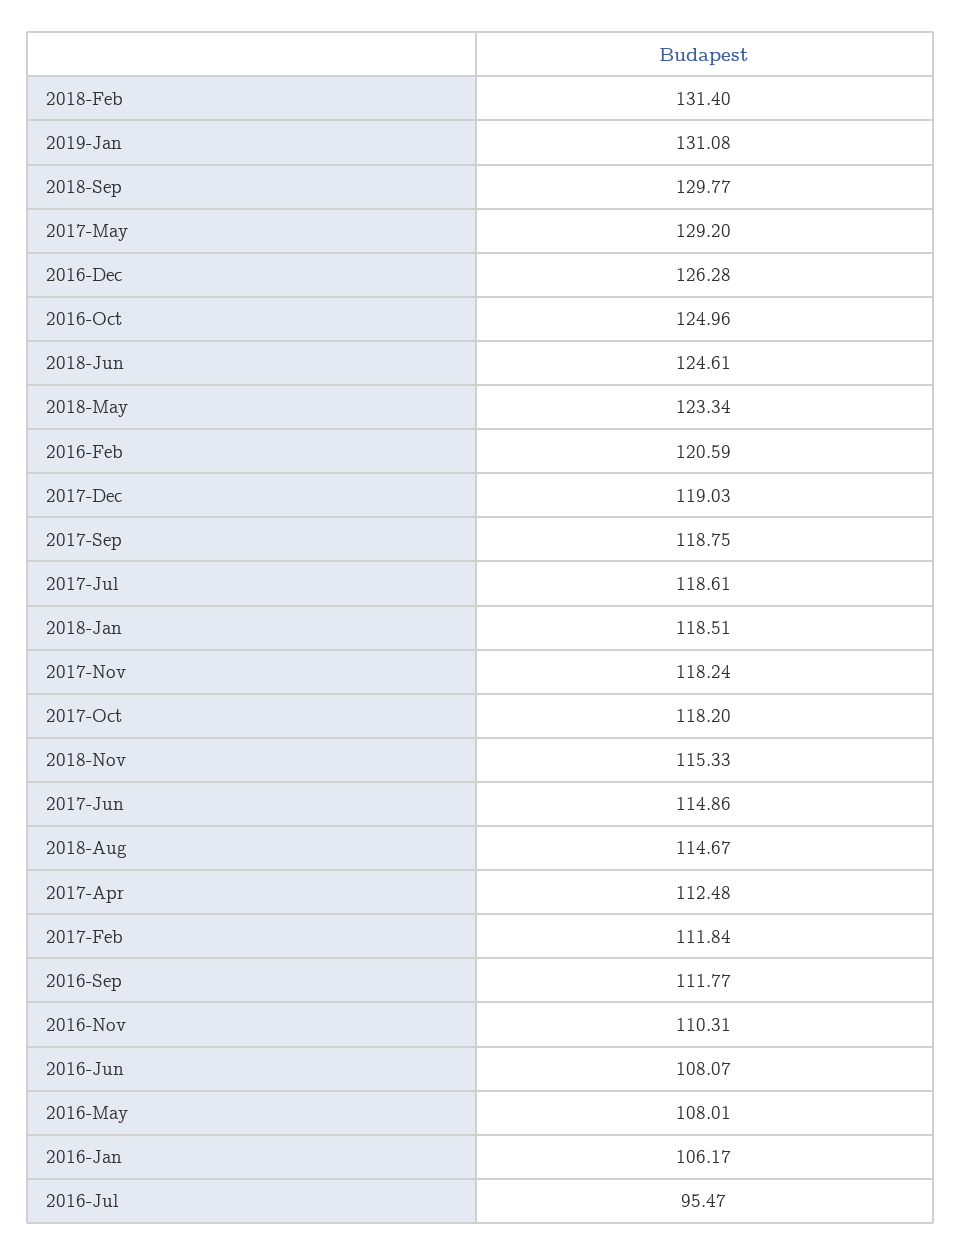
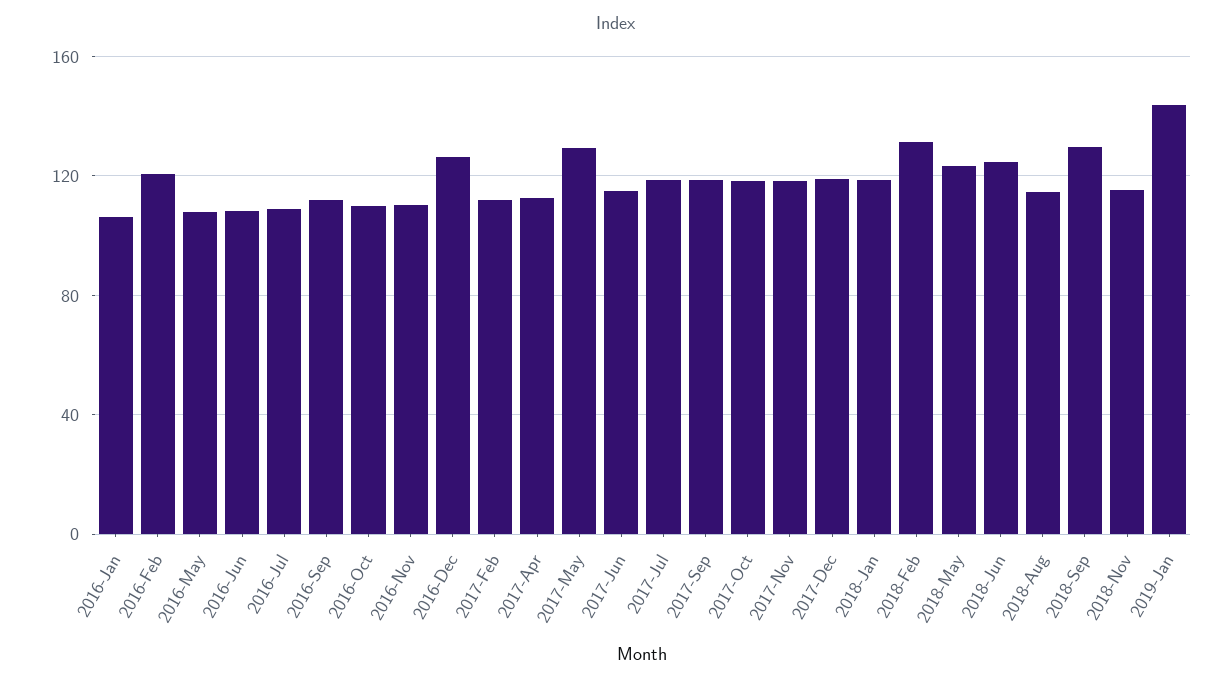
  {
    "2018-Feb": 131.4,
-   "2019-Jan": 131.08,
+   "2019-Jan": 145,
    "2018-Sep": 129.77,
    "2017-May": 129.2,
    "2016-Dec": 126.28,
-   "2016-Oct": 124.96,
+   "2016-Oct": 110,
    "2018-Jun": 124.61,
    "2018-May": 123.34,
    "2016-Feb": 120.59,
    "2017-Dec": 119.03,
    "2017-Sep": 118.75,
    "2017-Jul": 118.61,
    "2018-Jan": 118.51,
    "2017-Nov": 118.24,
    "2017-Oct": 118.2,
    "2018-Nov": 115.33,
    "2017-Jun": 114.86,
    "2018-Aug": 114.67,
    "2017-Apr": 112.48,
    "2017-Feb": 111.84,
    "2016-Sep": 111.77,
    "2016-Nov": 110.31,
    "2016-Jun": 108.07,
    "2016-May": 108.01,
    "2016-Jan": 106.17,
-   "2016-Jul": 95.47
+   "2016-Jul": 110
  }

